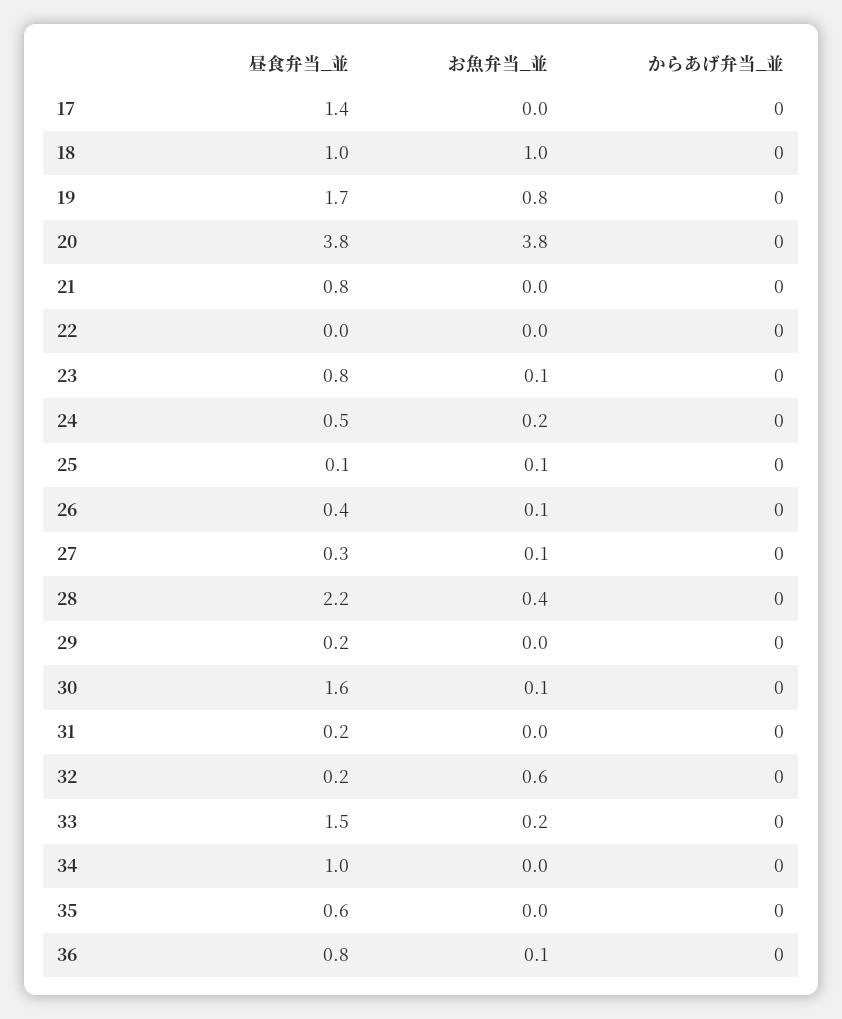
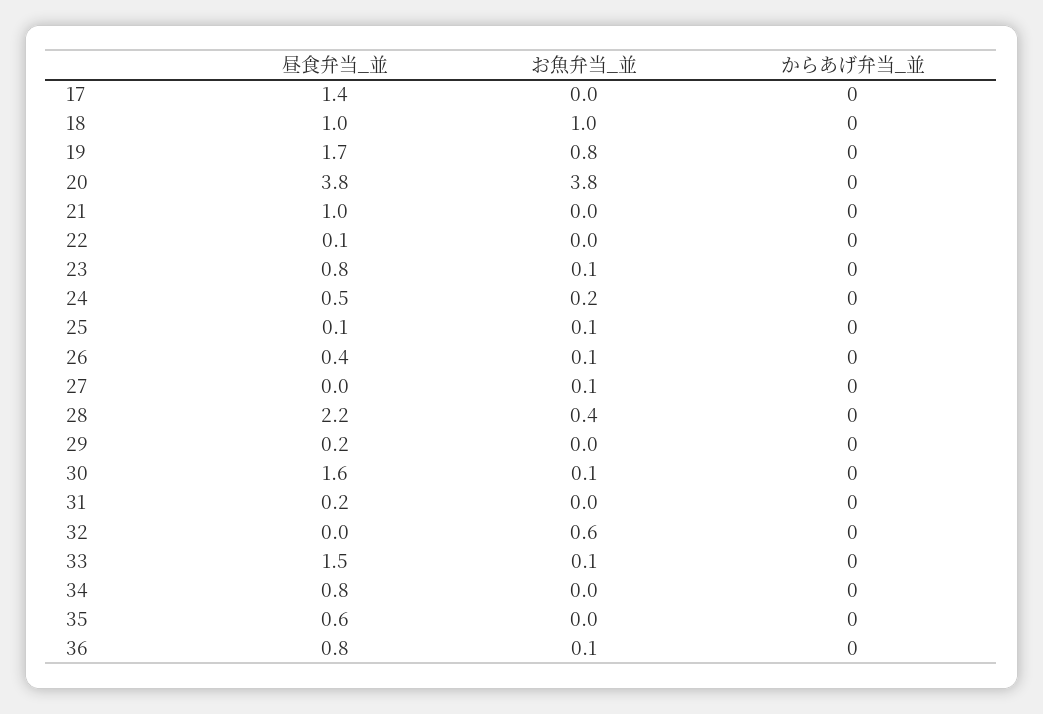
  {
    "昼食弁当_並": {
      "17": 1.4,
      "18": 1,
      "19": 1.7,
      "20": 3.8,
-     "21": 0.8,
+     "21": 1,
-     "22": 0,
+     "22": 0.1,
      "23": 0.8,
      "24": 0.5,
      "25": 0.1,
      "26": 0.4,
-     "27": 0.3,
+     "27": 0,
      "28": 2.2,
      "29": 0.2,
      "30": 1.6,
      "31": 0.2,
-     "32": 0.2,
+     "32": 0,
      "33": 1.5,
-     "34": 1,
+     "34": 0.8,
      "35": 0.6,
      "36": 0.8
    },
    "お魚弁当_並": {
      "17": 0,
      "18": 1,
      "19": 0.8,
      "20": 3.8,
      "21": 0,
      "22": 0,
      "23": 0.1,
      "24": 0.2,
      "25": 0.1,
      "26": 0.1,
      "27": 0.1,
      "28": 0.4,
      "29": 0,
      "30": 0.1,
      "31": 0,
      "32": 0.6,
-     "33": 0.2,
+     "33": 0.1,
      "34": 0,
      "35": 0,
      "36": 0.1
    },
    "からあげ弁当_並": {
      "17": 0,
      "18": 0,
      "19": 0,
      "20": 0,
      "21": 0,
      "22": 0,
      "23": 0,
      "24": 0,
      "25": 0,
      "26": 0,
      "27": 0,
      "28": 0,
      "29": 0,
      "30": 0,
      "31": 0,
      "32": 0,
      "33": 0,
      "34": 0,
      "35": 0,
      "36": 0
    }
  }

